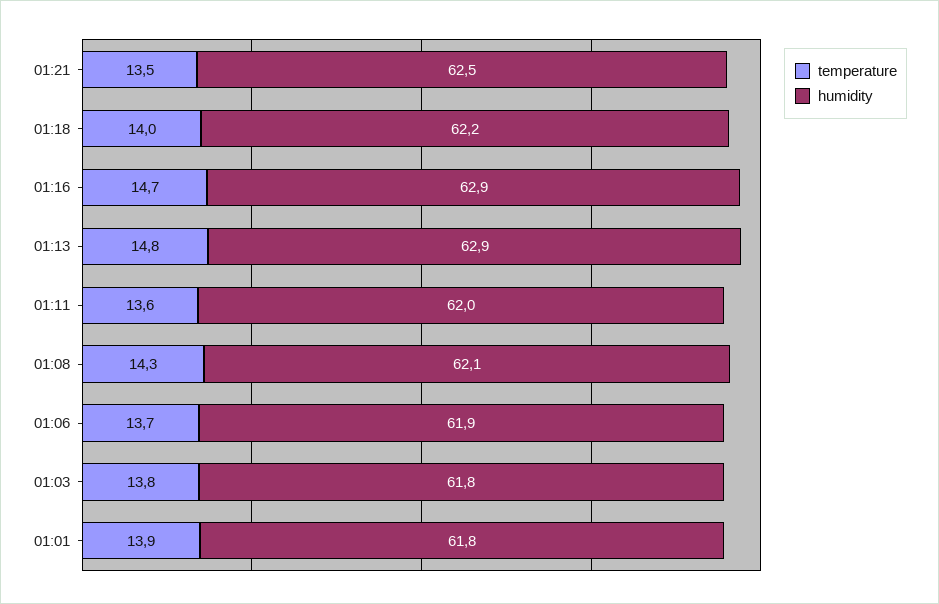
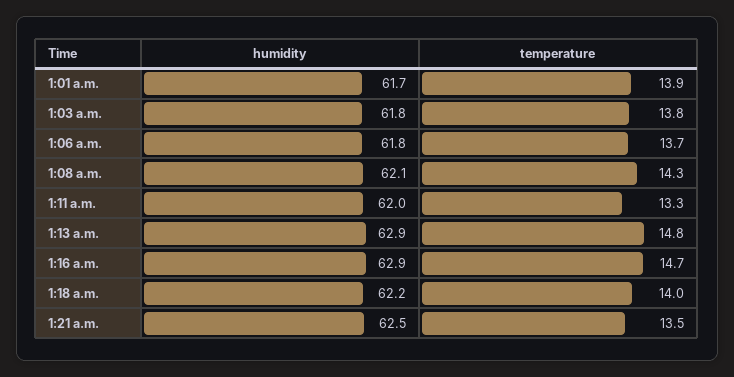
  {
    "temperature": {
      "01:21": 13.5,
      "01:18": 14,
      "01:16": 14.7,
      "01:13": 14.8,
-     "01:11": 13.6,
+     "01:11": 13.3,
      "01:08": 14.3,
      "01:06": 13.7,
      "01:03": 13.8,
      "01:01": 13.9
    },
    "humidity": {
      "01:21": 62.5,
      "01:18": 62.2,
      "01:16": 62.9,
      "01:13": 62.9,
      "01:11": 62,
      "01:08": 62.1,
-     "01:06": 61.9,
+     "01:06": 61.8,
      "01:03": 61.8,
-     "01:01": 61.8
+     "01:01": 61.7
    }
  }

